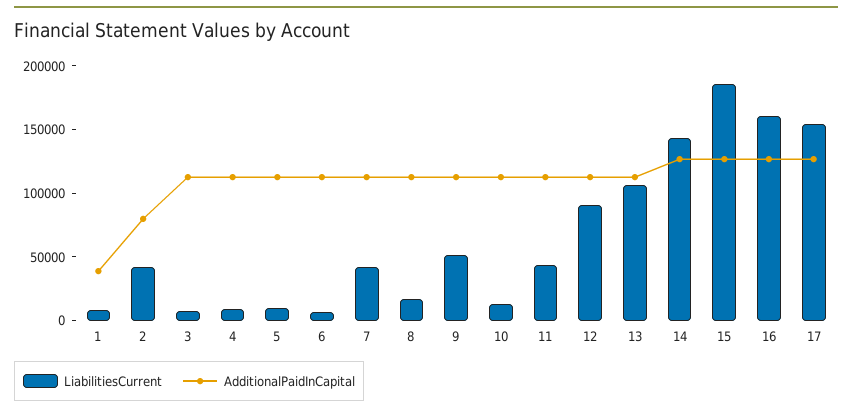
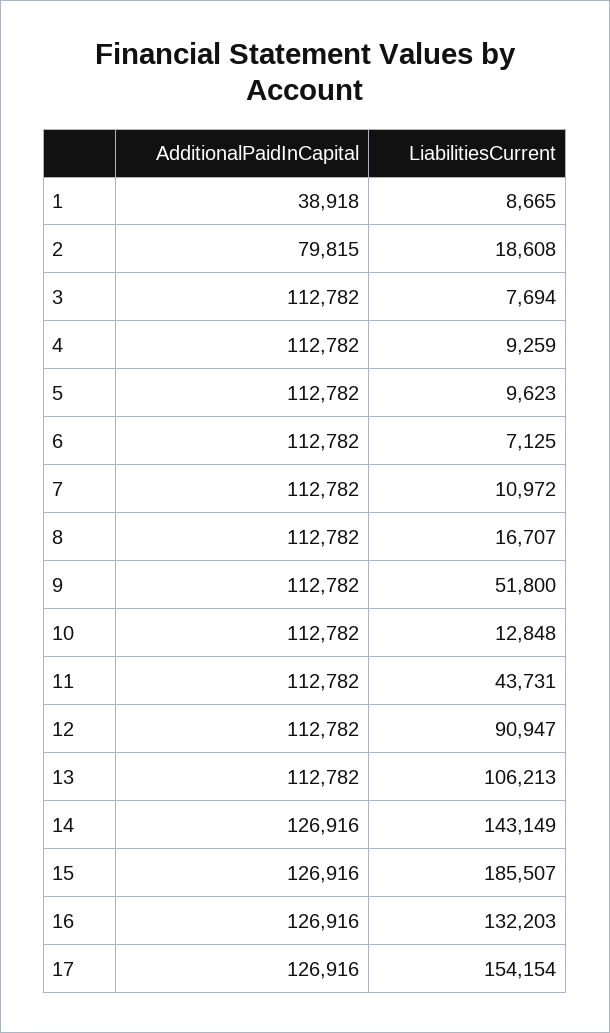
  {
    "LiabilitiesCurrent": {
      "1": 8665,
-     "2": 40000,
+     "2": 18608,
      "3": 7694,
      "4": 9259,
      "5": 9623,
      "6": 7125,
-     "7": 40000,
+     "7": 10972,
      "8": 16707,
      "9": 51800,
      "10": 12848,
      "11": 43731,
      "12": 90947,
      "13": 106213,
      "14": 143149,
      "15": 185507,
-     "16": 160000,
+     "16": 132203,
      "17": 154154
    },
    "AdditionalPaidInCapital": {
      "1": 38918,
      "2": 79815,
      "3": 112782,
      "4": 112782,
      "5": 112782,
      "6": 112782,
      "7": 112782,
      "8": 112782,
      "9": 112782,
      "10": 112782,
      "11": 112782,
      "12": 112782,
      "13": 112782,
      "14": 126916,
      "15": 126916,
      "16": 126916,
      "17": 126916
    }
  }

